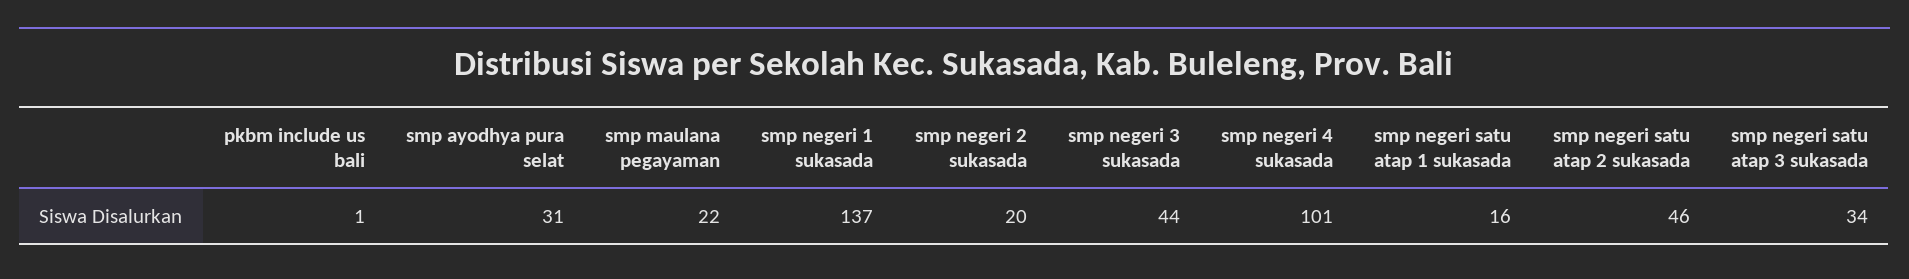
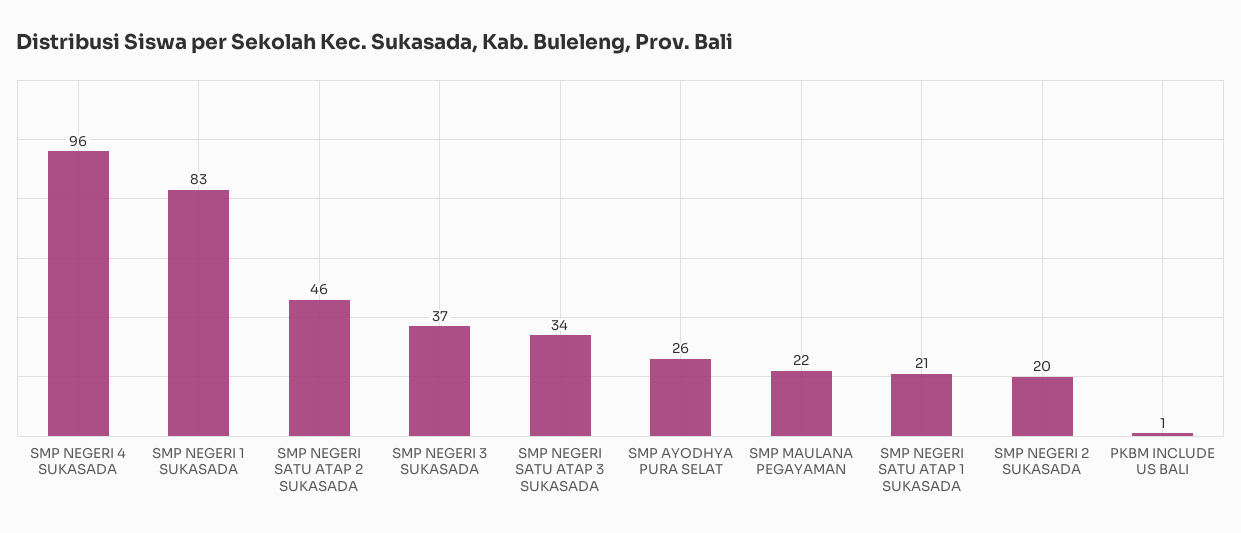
  {
    "pkbm include us bali": 1,
-   "smp ayodhya pura selat": 31,
+   "smp ayodhya pura selat": 26,
    "smp maulana pegayaman": 22,
-   "smp negeri 1 sukasada": 137,
+   "smp negeri 1 sukasada": 83,
    "smp negeri 2 sukasada": 20,
-   "smp negeri 3 sukasada": 44,
+   "smp negeri 3 sukasada": 37,
-   "smp negeri 4 sukasada": 101,
+   "smp negeri 4 sukasada": 96,
-   "smp negeri satu atap 1 sukasada": 16,
+   "smp negeri satu atap 1 sukasada": 21,
    "smp negeri satu atap 2 sukasada": 46,
    "smp negeri satu atap 3 sukasada": 34
  }

